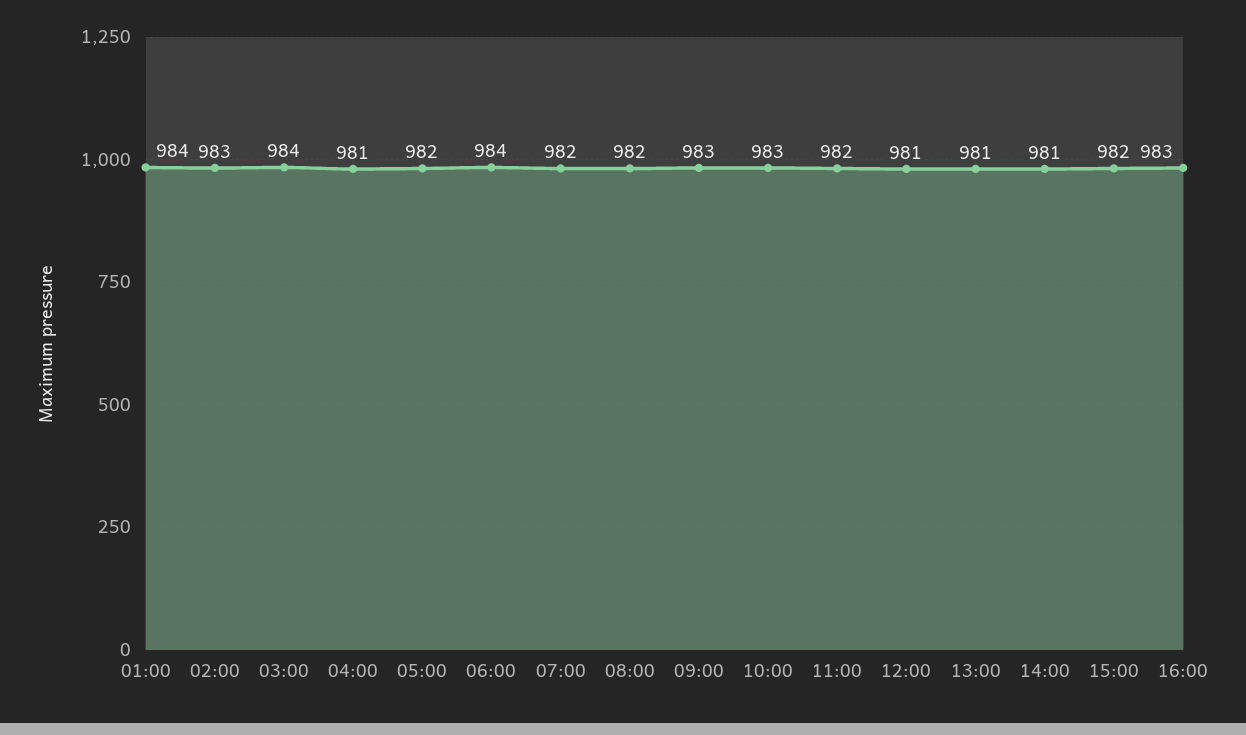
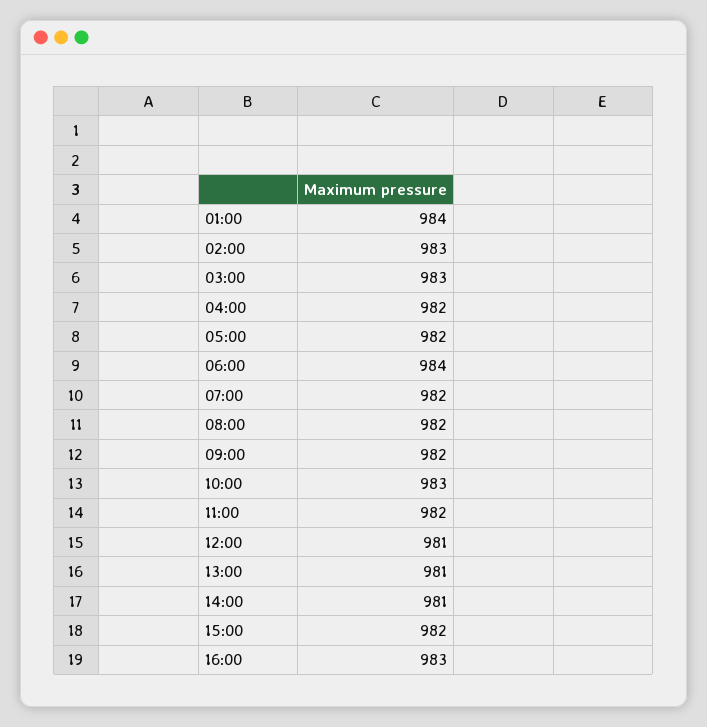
  {
    "01:00": 984,
    "02:00": 983,
-   "03:00": 984,
+   "03:00": 983,
-   "04:00": 981,
+   "04:00": 982,
    "05:00": 982,
    "06:00": 984,
    "07:00": 982,
    "08:00": 982,
-   "09:00": 983,
+   "09:00": 982,
    "10:00": 983,
    "11:00": 982,
    "12:00": 981,
    "13:00": 981,
    "14:00": 981,
    "15:00": 982,
    "16:00": 983
  }

